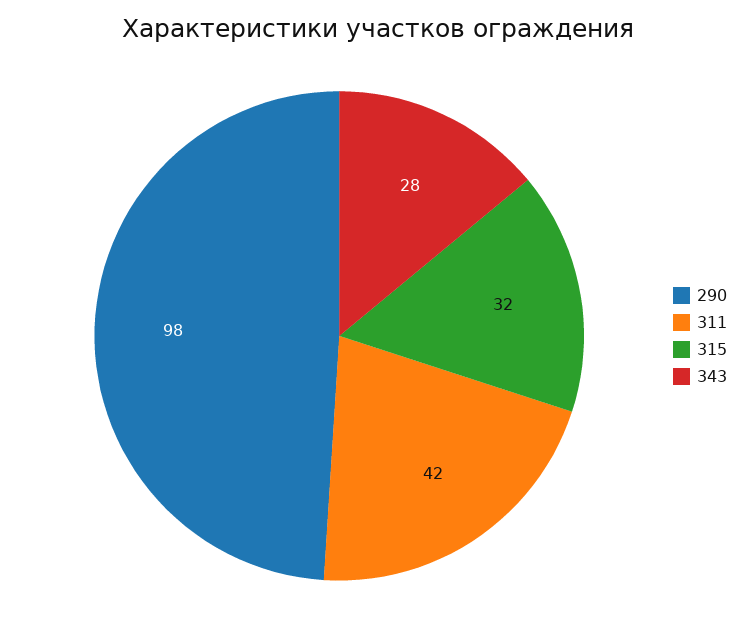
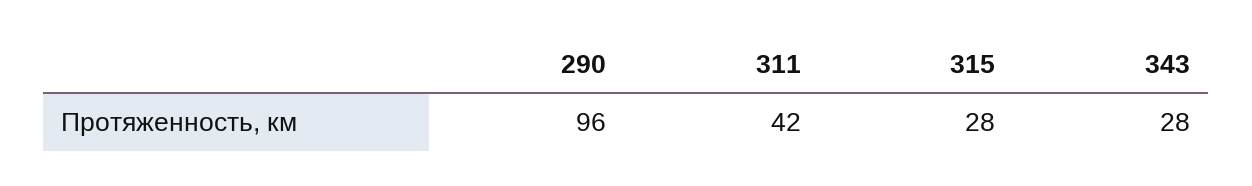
  {
-   "290": 98,
+   "290": 96,
    "311": 42,
-   "315": 32,
+   "315": 28,
    "343": 28
  }

